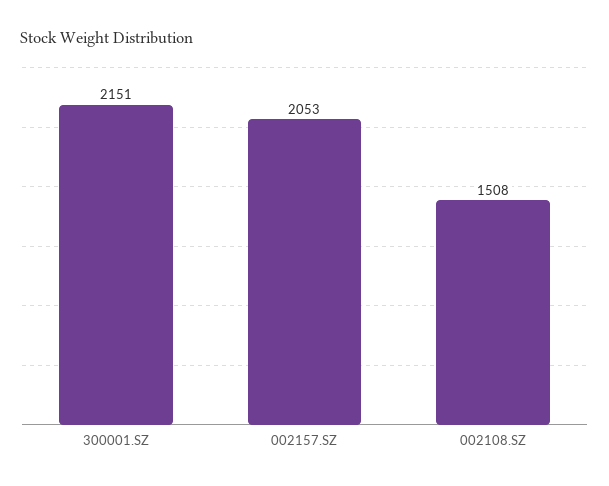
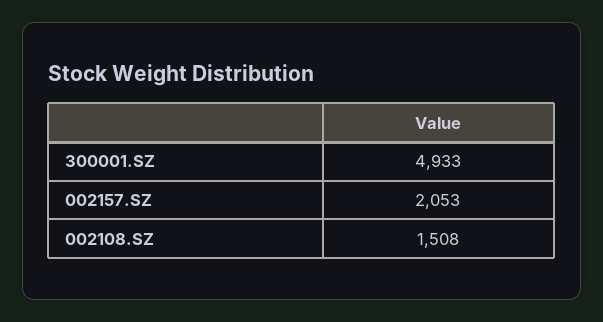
  {
-   "300001.SZ": 2151,
+   "300001.SZ": 4933,
    "002157.SZ": 2053,
    "002108.SZ": 1508
  }

